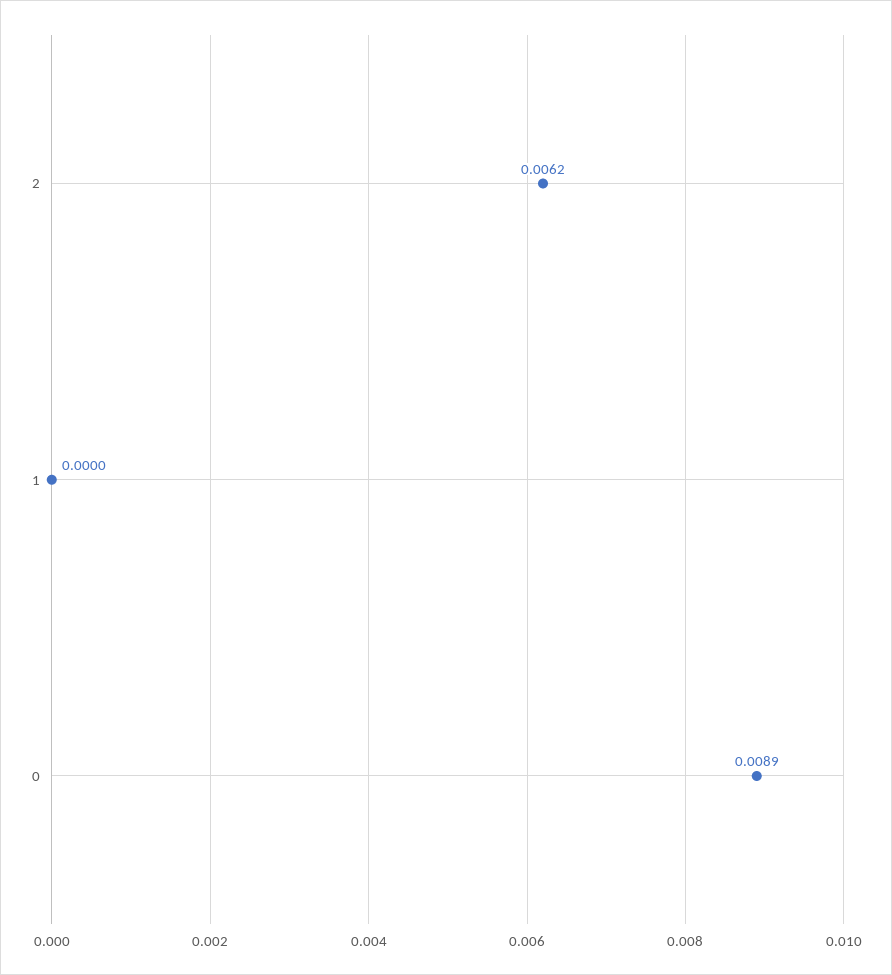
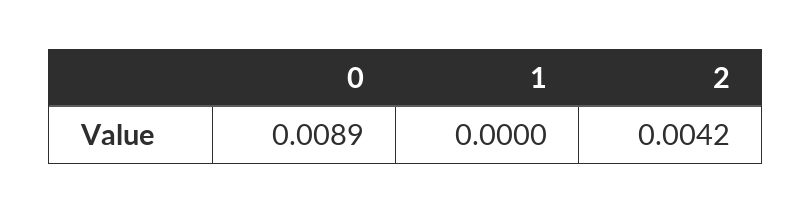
  {
-   "2": 0.0062,
+   "2": 0.0042,
    "1": 0,
    "0": 0.0089
  }

